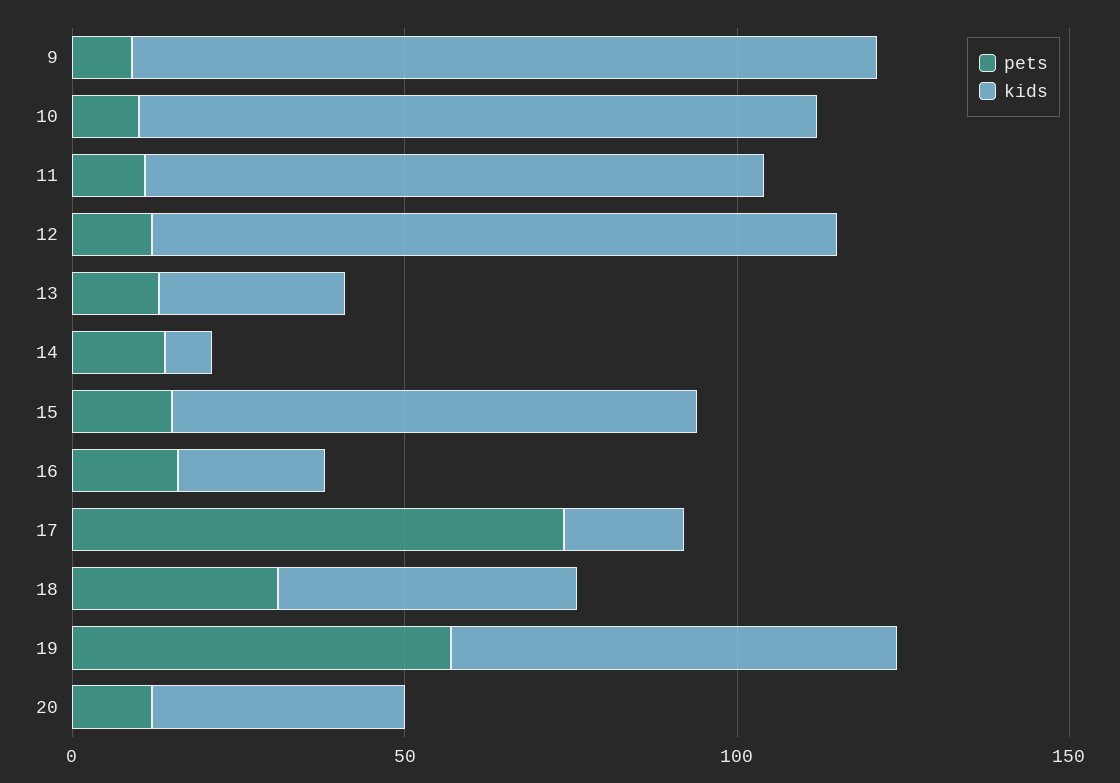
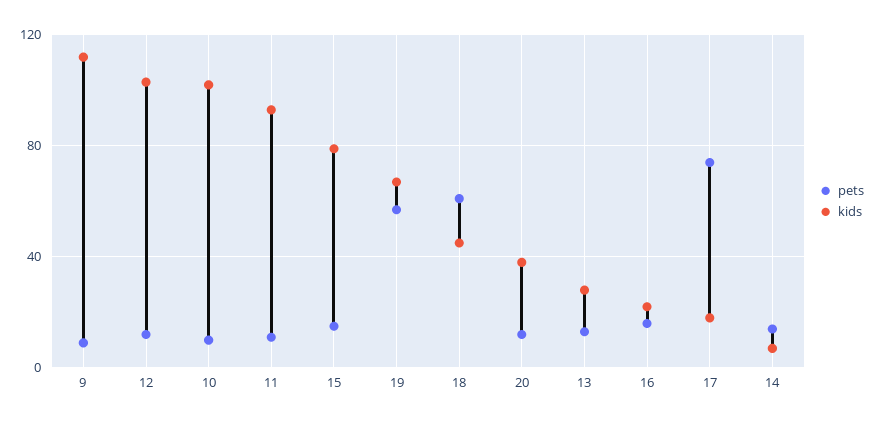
  {
    "pets": {
      "9": 10,
      "10": 10,
      "11": 10,
      "12": 10,
      "13": 15,
      "14": 15,
      "15": 15,
      "16": 15,
      "17": 75,
-     "18": 30,
+     "18": 60,
      "19": 55,
      "20": 10
    },
    "kids": {
      "9": 110,
      "10": 100,
      "11": 95,
      "12": 105,
      "13": 30,
      "14": 5,
      "15": 80,
      "16": 20,
      "17": 20,
      "18": 45,
      "19": 65,
      "20": 40
    }
  }

